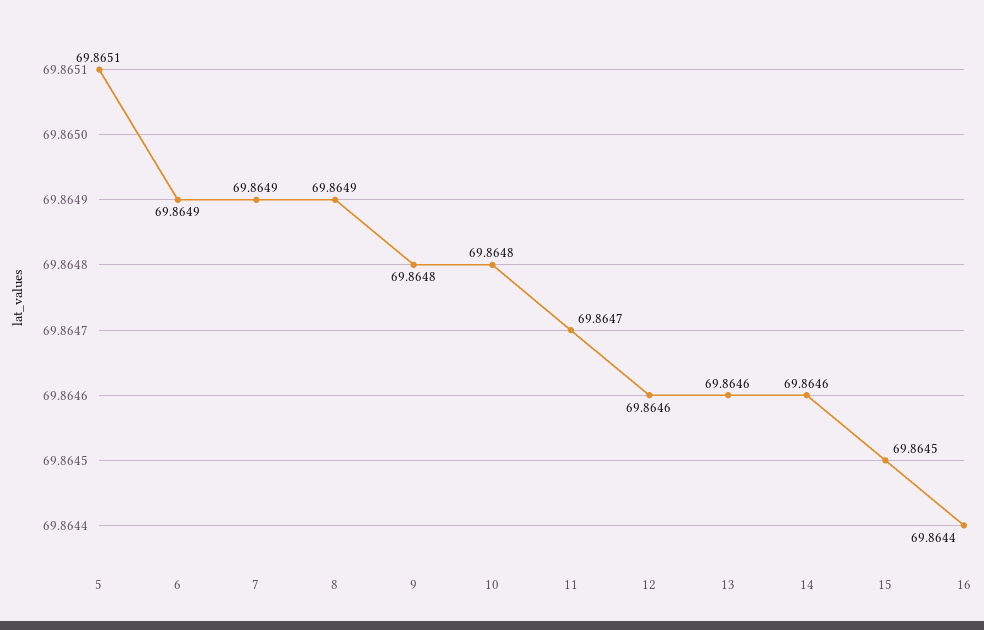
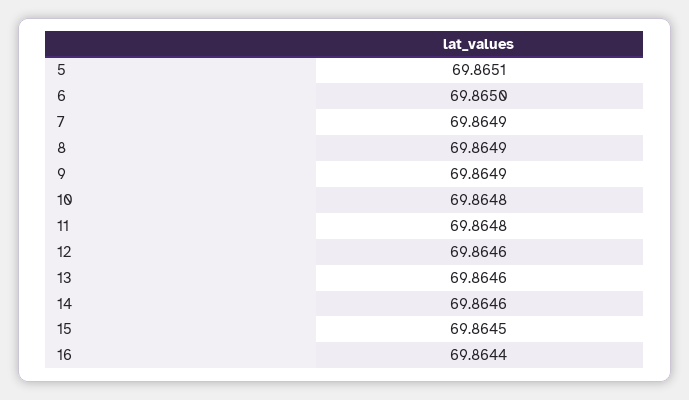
  {
    "5": 69.8651,
-   "6": 69.8649,
+   "6": 69.865,
    "7": 69.8649,
    "8": 69.8649,
-   "9": 69.8648,
+   "9": 69.8649,
    "10": 69.8648,
-   "11": 69.8647,
+   "11": 69.8648,
    "12": 69.8646,
    "13": 69.8646,
    "14": 69.8646,
    "15": 69.8645,
    "16": 69.8644
  }

